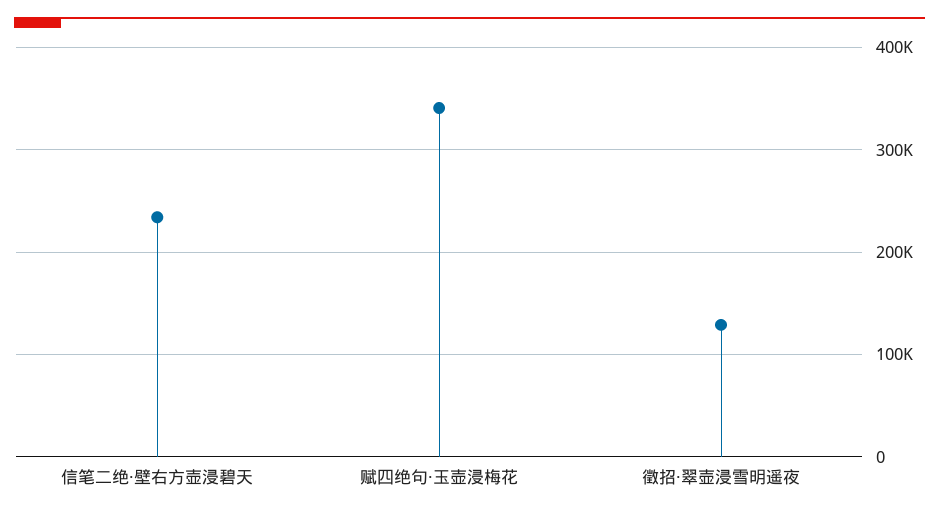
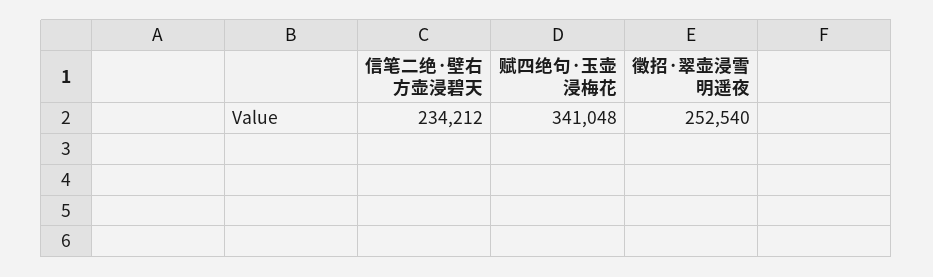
  {
    "信笔二绝·壁右方壶浸碧天": 234212,
    "赋四绝句·玉壶浸梅花": 341048,
-   "徵招·翠壶浸雪明遥夜": 130000
+   "徵招·翠壶浸雪明遥夜": 252540
  }

